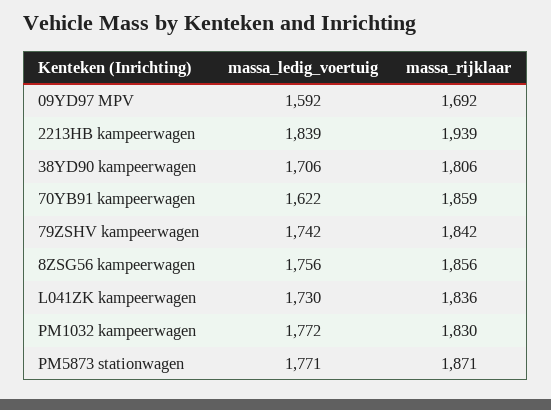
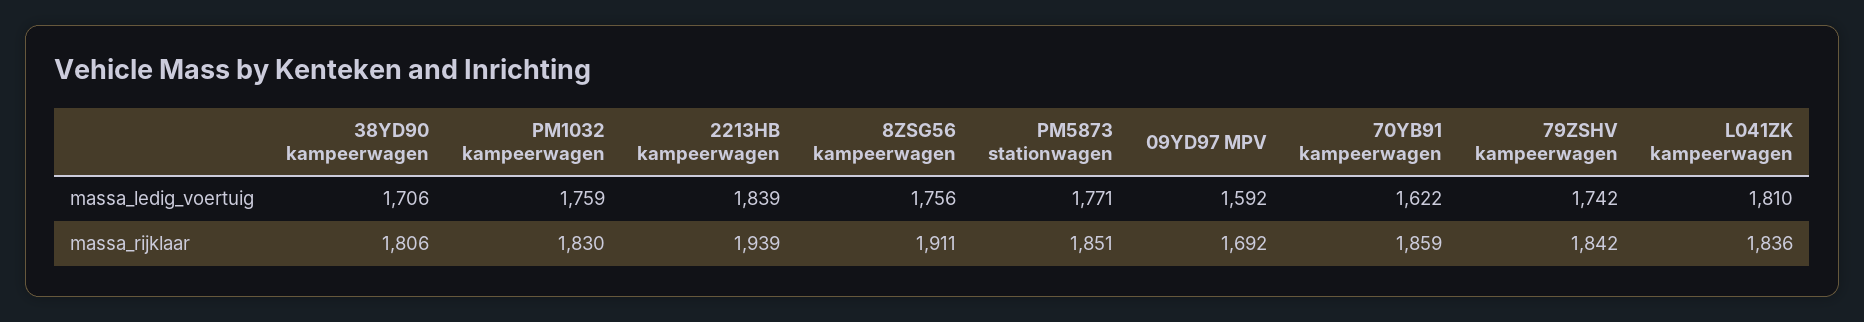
  {
    "massa_ledig_voertuig": {
      "09YD97 MPV": 1592,
      "2213HB kampeerwagen": 1839,
      "38YD90 kampeerwagen": 1706,
      "70YB91 kampeerwagen": 1622,
      "79ZSHV kampeerwagen": 1742,
      "8ZSG56 kampeerwagen": 1756,
-     "L041ZK kampeerwagen": 1730,
+     "L041ZK kampeerwagen": 1810,
-     "PM1032 kampeerwagen": 1772,
+     "PM1032 kampeerwagen": 1759,
      "PM5873 stationwagen": 1771
    },
    "massa_rijklaar": {
      "09YD97 MPV": 1692,
      "2213HB kampeerwagen": 1939,
      "38YD90 kampeerwagen": 1806,
      "70YB91 kampeerwagen": 1859,
      "79ZSHV kampeerwagen": 1842,
-     "8ZSG56 kampeerwagen": 1856,
+     "8ZSG56 kampeerwagen": 1911,
      "L041ZK kampeerwagen": 1836,
      "PM1032 kampeerwagen": 1830,
-     "PM5873 stationwagen": 1871
+     "PM5873 stationwagen": 1851
    }
  }

